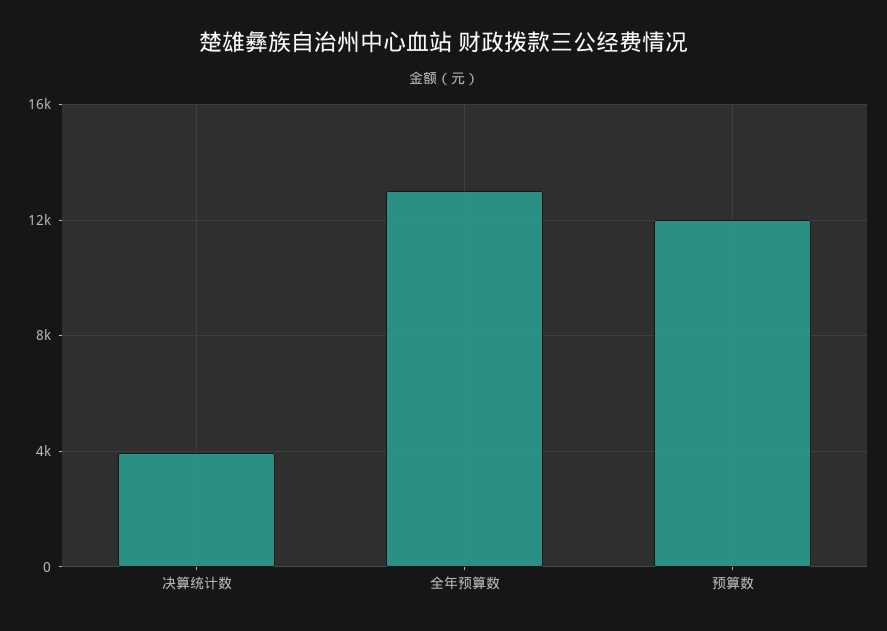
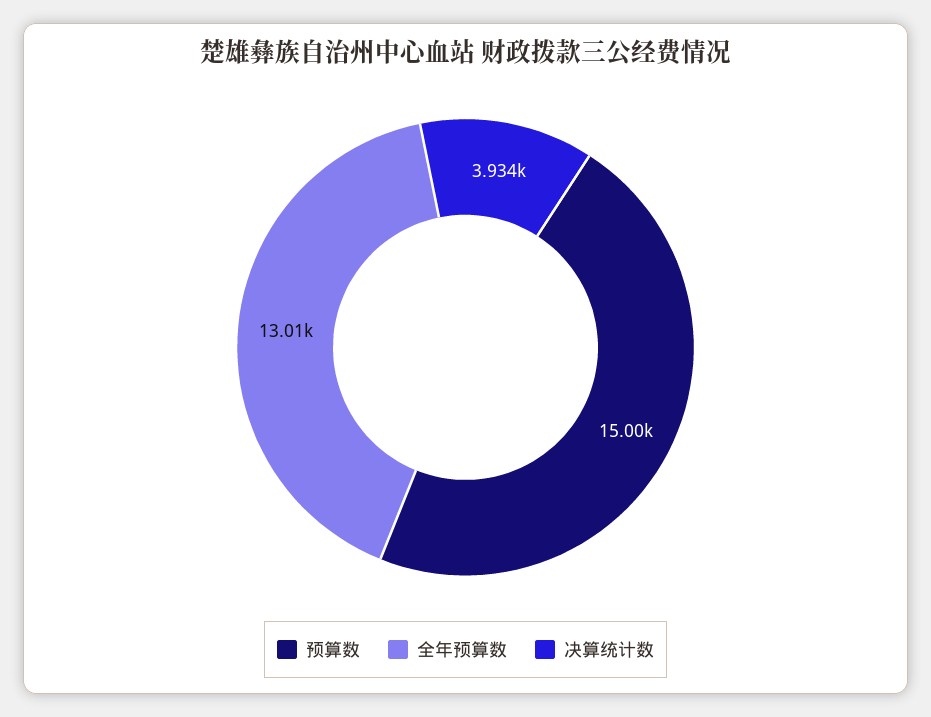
  {
    "决算统计数": 3934,
    "全年预算数": 13010,
-   "预算数": 12000
+   "预算数": 15000
  }

